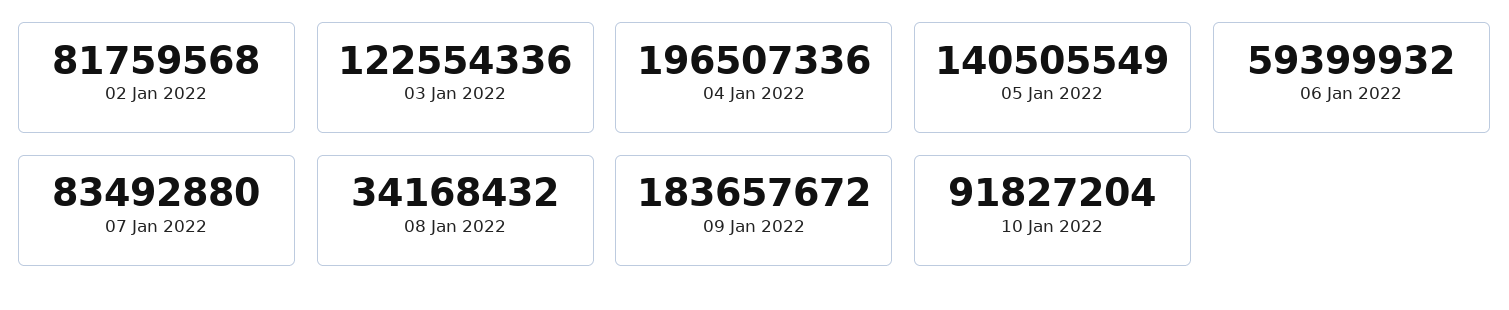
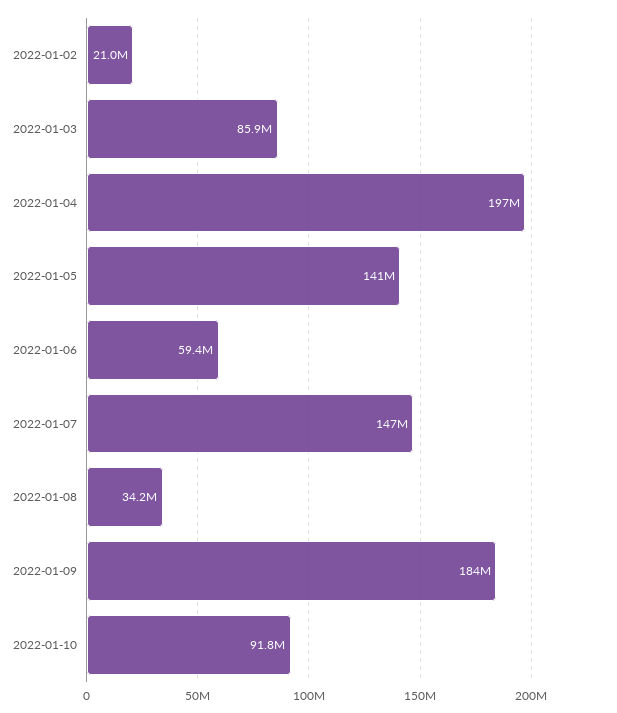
  {
-   "02 Jan 2022": 81759568,
+   "02 Jan 2022": 21000000,
-   "03 Jan 2022": 122554336,
+   "03 Jan 2022": 85900000,
    "04 Jan 2022": 196507336,
    "05 Jan 2022": 140505549,
    "06 Jan 2022": 59399932,
-   "07 Jan 2022": 83492880,
+   "07 Jan 2022": 147000000,
    "08 Jan 2022": 34168432,
    "09 Jan 2022": 183657672,
    "10 Jan 2022": 91827204
  }

